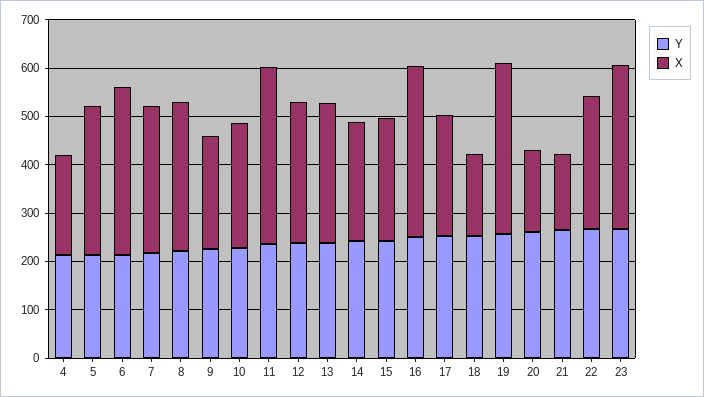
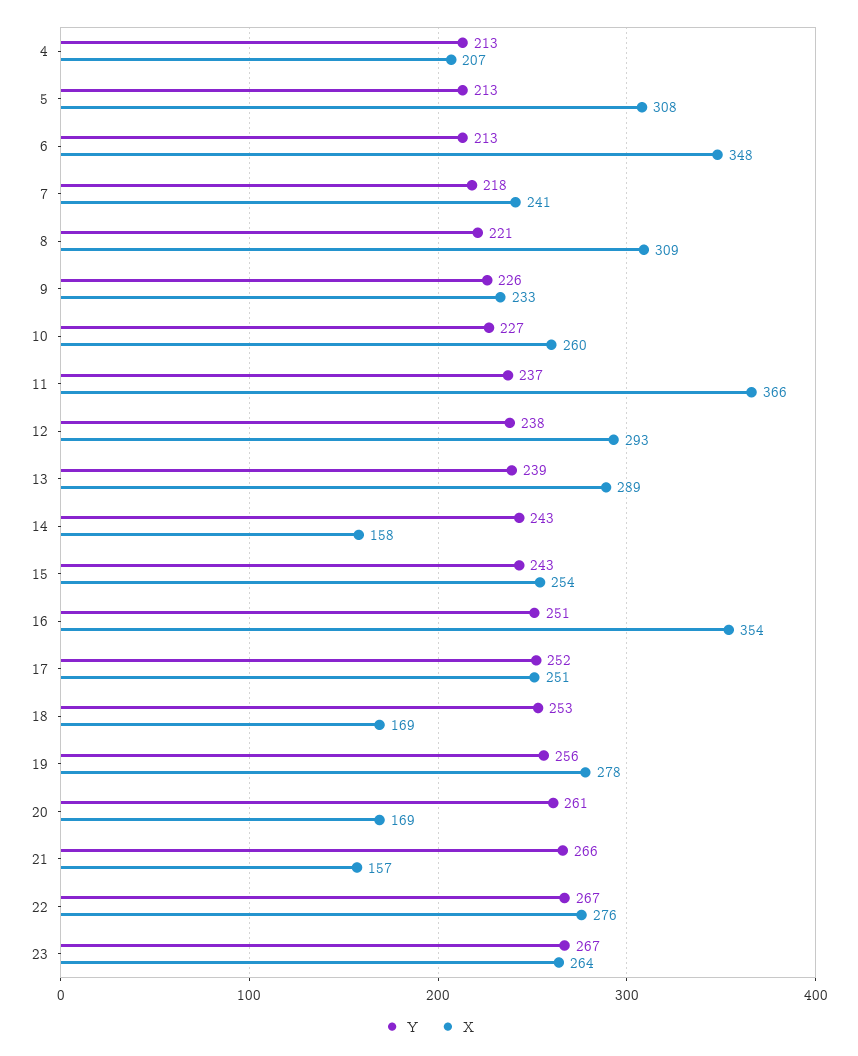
  {
    "Y": {
      "4": 213,
      "5": 213,
      "6": 213,
      "7": 218,
      "8": 221,
      "9": 226,
      "10": 227,
      "11": 237,
      "12": 238,
      "13": 239,
      "14": 243,
      "15": 243,
      "16": 251,
      "17": 252,
      "18": 253,
      "19": 256,
      "20": 261,
      "21": 266,
      "22": 267,
      "23": 267
    },
    "X": {
      "4": 207,
      "5": 308,
      "6": 348,
-     "7": 300,
+     "7": 241,
      "8": 309,
      "9": 233,
      "10": 260,
      "11": 366,
      "12": 293,
      "13": 289,
-     "14": 240,
+     "14": 158,
      "15": 254,
      "16": 354,
      "17": 251,
      "18": 169,
-     "19": 360,
+     "19": 278,
      "20": 169,
      "21": 157,
      "22": 276,
-     "23": 340
+     "23": 264
    }
  }

